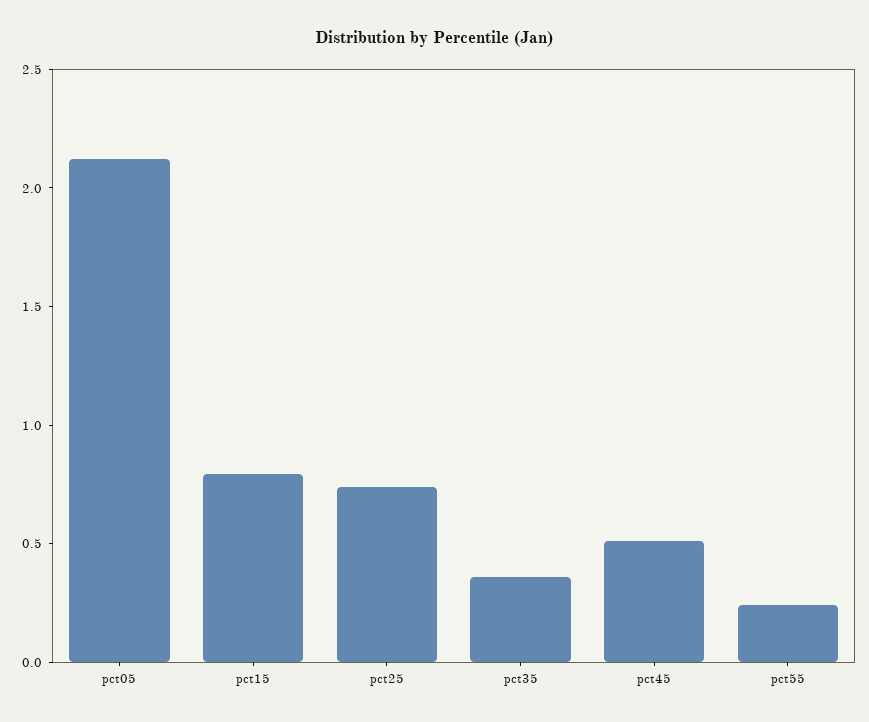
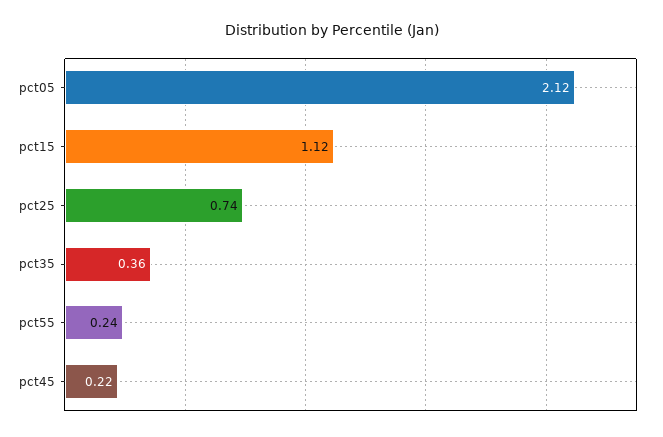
  {
    "pct05": 2.12,
-   "pct15": 0.8,
+   "pct15": 1.12,
    "pct25": 0.74,
    "pct35": 0.36,
-   "pct45": 0.5,
+   "pct45": 0.22,
    "pct55": 0.24
  }

